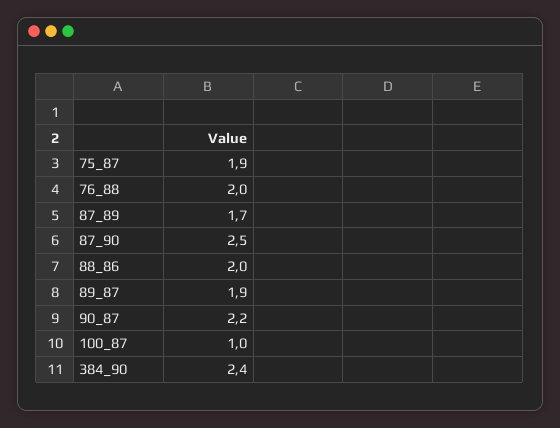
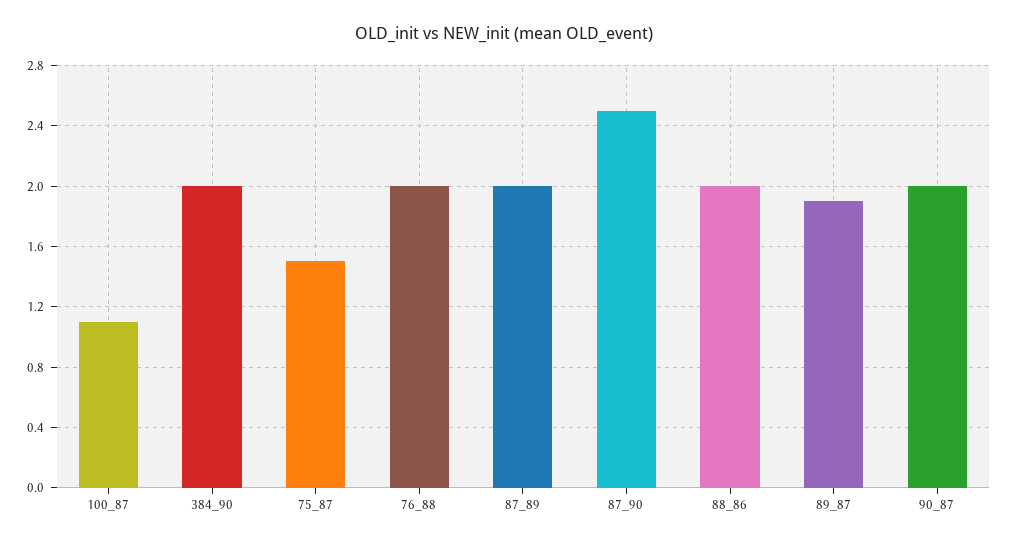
  {
-   "75_87": 1.9,
+   "75_87": 1.5,
    "76_88": 2,
-   "87_89": 1.7,
+   "87_89": 2,
    "87_90": 2.5,
    "88_86": 2,
    "89_87": 1.9,
-   "90_87": 2.2,
+   "90_87": 2,
-   "100_87": 1,
+   "100_87": 1.1,
-   "384_90": 2.4
+   "384_90": 2
  }

